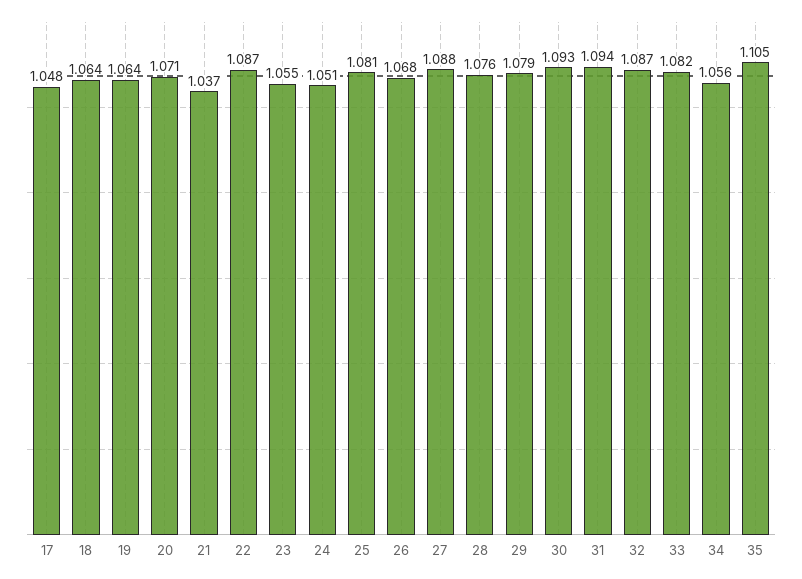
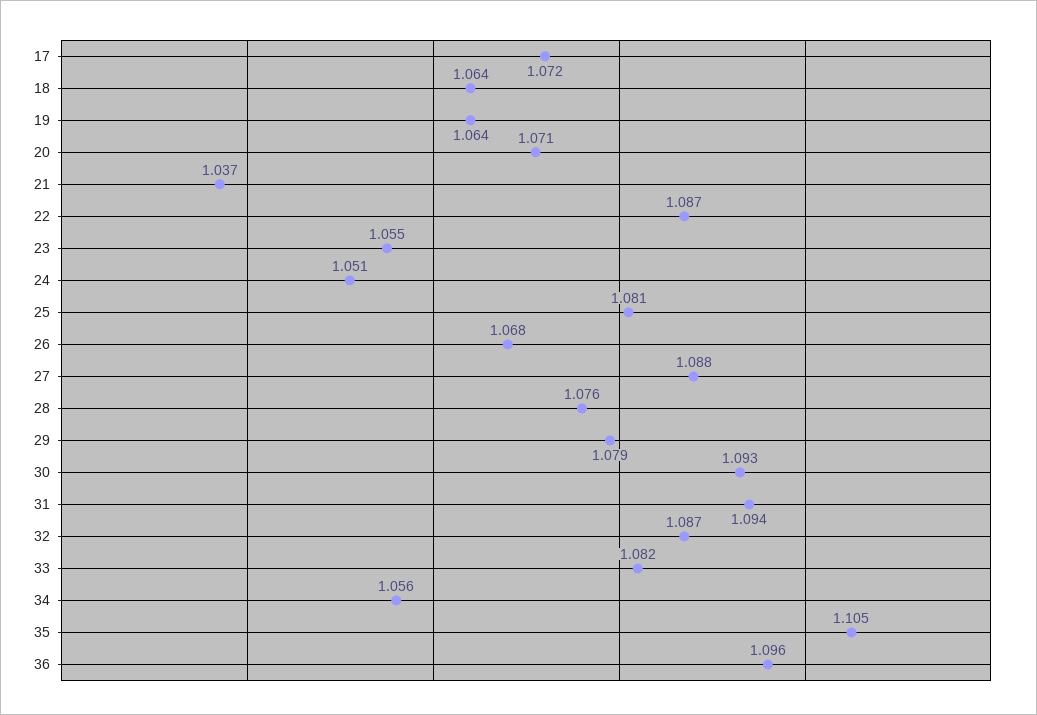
  {
-   "17": 1.048,
+   "17": 1.072,
    "18": 1.064,
    "19": 1.064,
    "20": 1.071,
    "21": 1.037,
    "22": 1.087,
    "23": 1.055,
    "24": 1.051,
    "25": 1.081,
    "26": 1.068,
    "27": 1.088,
    "28": 1.076,
    "29": 1.079,
    "30": 1.093,
    "31": 1.094,
    "32": 1.087,
    "33": 1.082,
    "34": 1.056,
-   "35": 1.105
+   "35": 1.105,
+   "36": 1.096
  }

